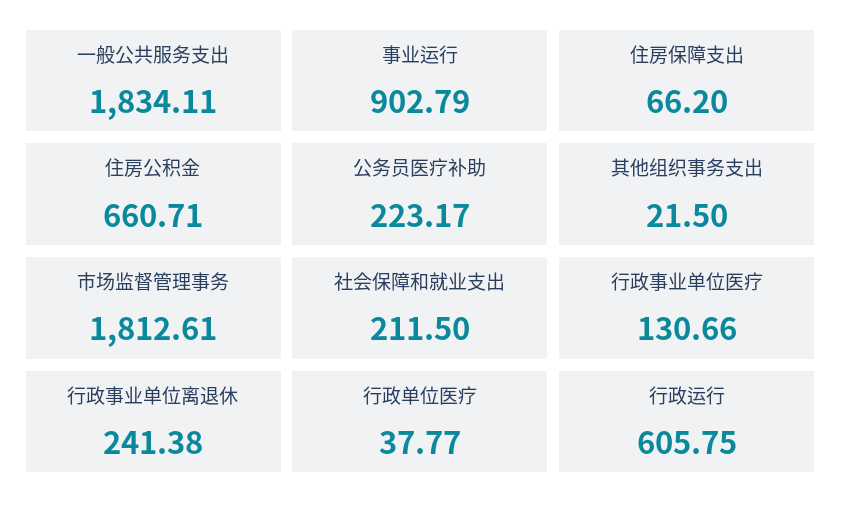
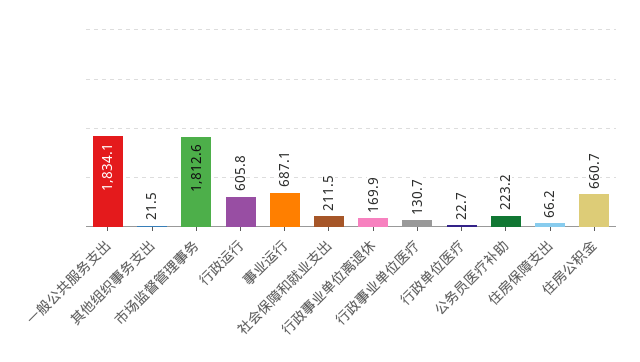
  {
    "一般公共服务支出": 1834.11,
-   "事业运行": 902.79,
+   "事业运行": 687.1,
    "住房保障支出": 66.2,
    "住房公积金": 660.71,
    "公务员医疗补助": 223.17,
    "其他组织事务支出": 21.5,
    "市场监督管理事务": 1812.61,
    "社会保障和就业支出": 211.5,
    "行政事业单位医疗": 130.66,
-   "行政事业单位离退休": 241.38,
+   "行政事业单位离退休": 169.9,
-   "行政单位医疗": 37.77,
+   "行政单位医疗": 22.7,
    "行政运行": 605.75
  }

